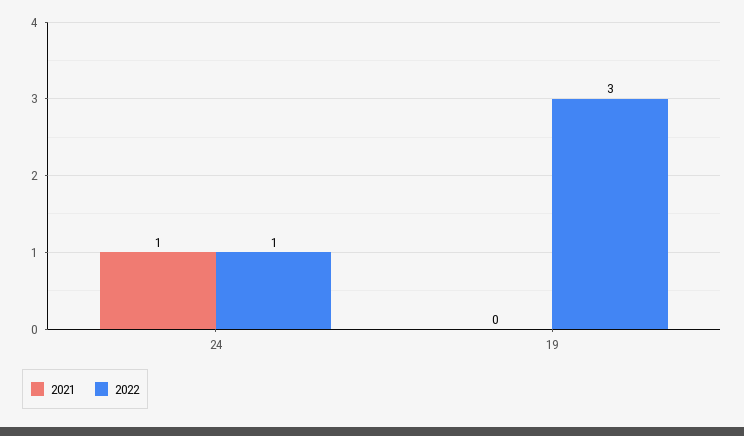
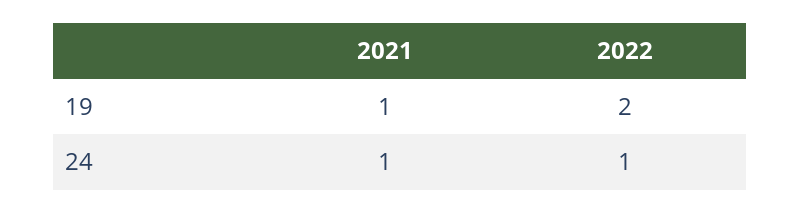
  {
    "2021": {
      "24": 1,
-     "19": 0
+     "19": 1
    },
    "2022": {
      "24": 1,
-     "19": 3
+     "19": 2
    }
  }

